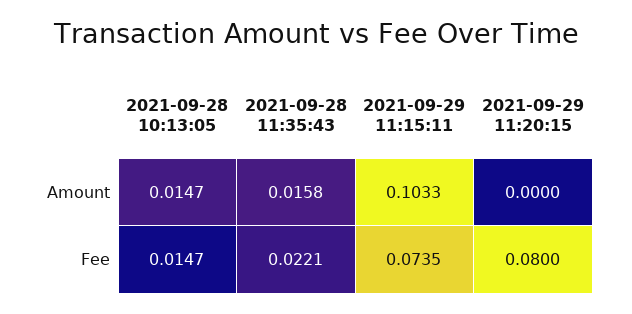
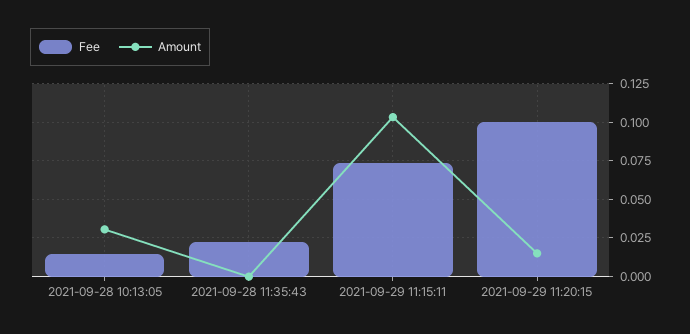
  {
    "Amount": {
-     "2021-09-28 10:13:05": 0.0147,
+     "2021-09-28 10:13:05": 0.03,
-     "2021-09-28 11:35:43": 0.0158,
+     "2021-09-28 11:35:43": 0,
      "2021-09-29 11:15:11": 0.1033,
-     "2021-09-29 11:20:15": 0
+     "2021-09-29 11:20:15": 0.015
    },
    "Fee": {
      "2021-09-28 10:13:05": 0.0147,
      "2021-09-28 11:35:43": 0.0221,
      "2021-09-29 11:15:11": 0.0735,
-     "2021-09-29 11:20:15": 0.08
+     "2021-09-29 11:20:15": 0.1
    }
  }

